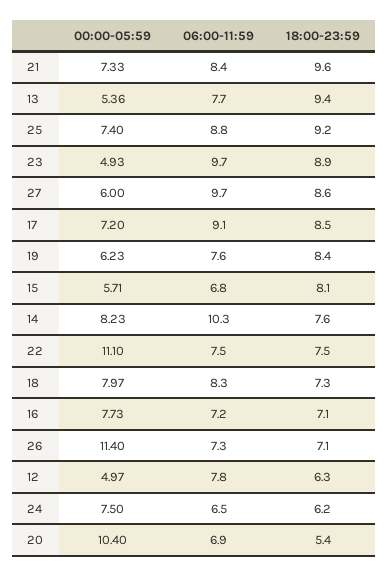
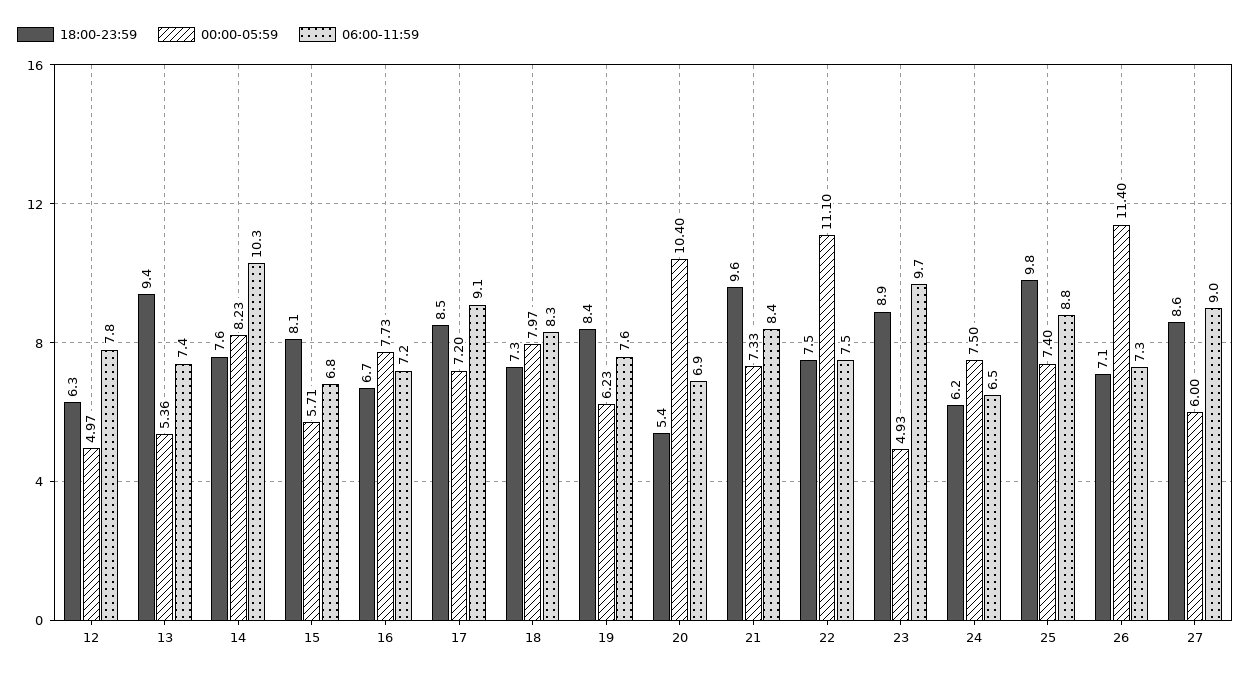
  {
    "00:00-05:59": {
      "21": 7.33,
      "13": 5.36,
      "25": 7.4,
      "23": 4.93,
      "27": 6,
      "17": 7.2,
      "19": 6.23,
      "15": 5.71,
      "14": 8.23,
      "22": 11.1,
      "18": 7.97,
      "16": 7.73,
      "26": 11.4,
      "12": 4.97,
      "24": 7.5,
      "20": 10.4
    },
    "06:00-11:59": {
      "21": 8.4,
-     "13": 7.7,
+     "13": 7.4,
      "25": 8.8,
      "23": 9.7,
-     "27": 9.7,
+     "27": 9,
      "17": 9.1,
      "19": 7.6,
      "15": 6.8,
      "14": 10.3,
      "22": 7.5,
      "18": 8.3,
      "16": 7.2,
      "26": 7.3,
      "12": 7.8,
      "24": 6.5,
      "20": 6.9
    },
    "18:00-23:59": {
      "21": 9.6,
      "13": 9.4,
-     "25": 9.2,
+     "25": 9.8,
      "23": 8.9,
      "27": 8.6,
      "17": 8.5,
      "19": 8.4,
      "15": 8.1,
      "14": 7.6,
      "22": 7.5,
      "18": 7.3,
-     "16": 7.1,
+     "16": 6.7,
      "26": 7.1,
      "12": 6.3,
      "24": 6.2,
      "20": 5.4
    }
  }

